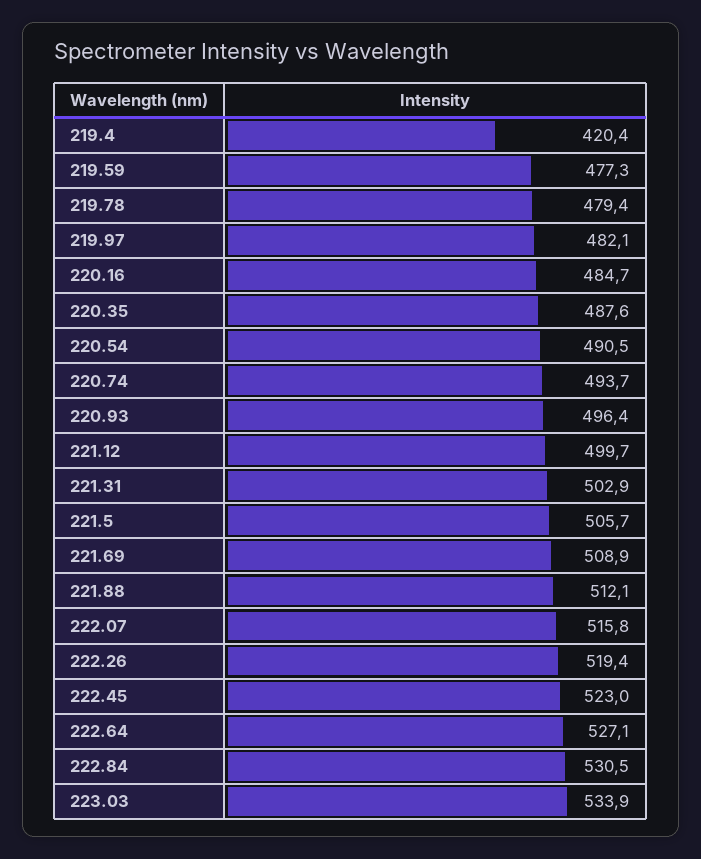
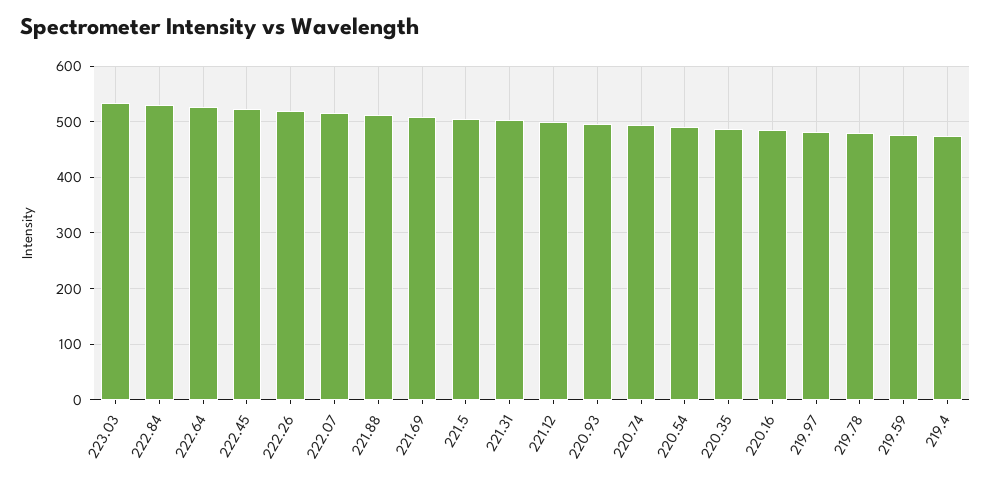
  {
-   "219.4": 420.4,
+   "219.4": 480,
    "219.59": 477.3,
    "219.78": 479.4,
    "219.97": 482.1,
    "220.16": 484.7,
    "220.35": 487.6,
    "220.54": 490.5,
    "220.74": 493.7,
    "220.93": 496.4,
    "221.12": 499.7,
    "221.31": 502.9,
    "221.5": 505.7,
    "221.69": 508.9,
    "221.88": 512.1,
    "222.07": 515.8,
    "222.26": 519.4,
    "222.45": 523,
    "222.64": 527.1,
    "222.84": 530.5,
    "223.03": 533.9
  }

